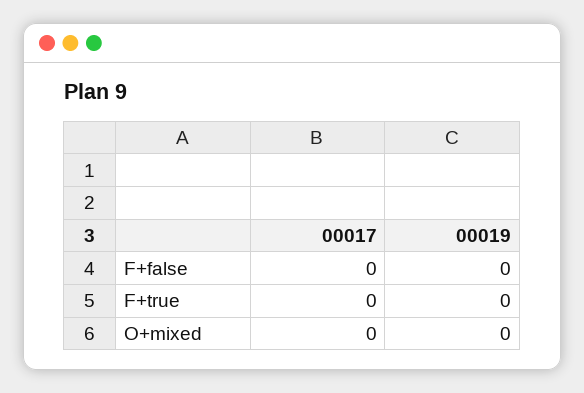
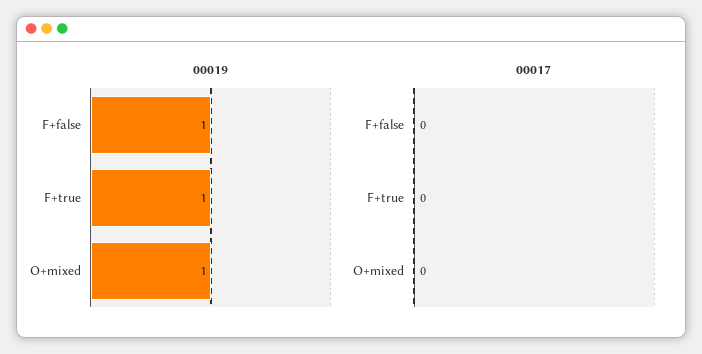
  {
    "00017": {
      "F+false": 0,
      "F+true": 0,
      "O+mixed": 0
    },
    "00019": {
-     "F+false": 0,
+     "F+false": 1,
-     "F+true": 0,
+     "F+true": 1,
-     "O+mixed": 0
+     "O+mixed": 1
    }
  }

